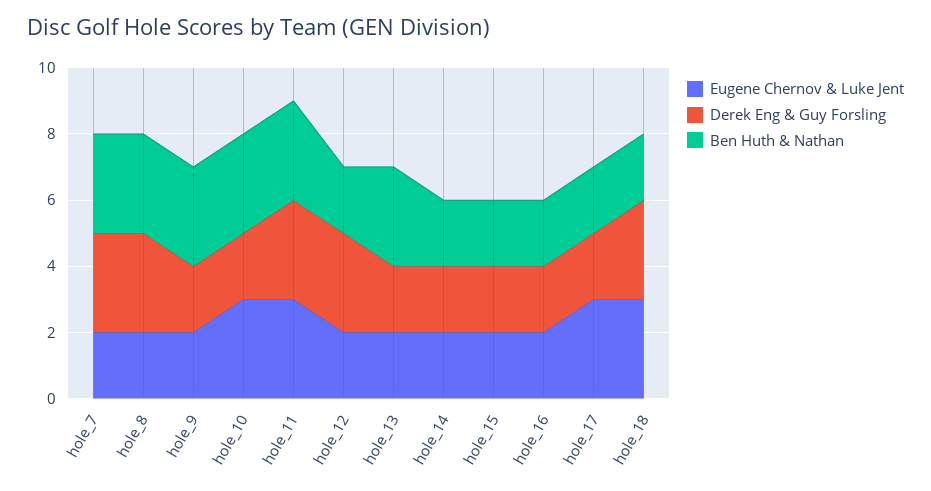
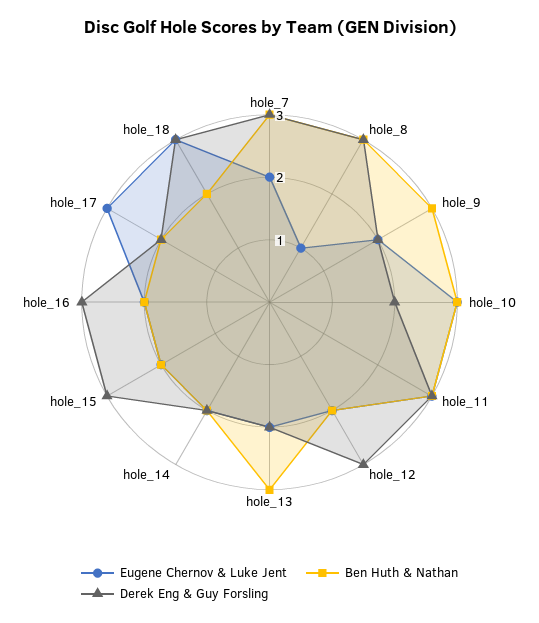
  {
    "Eugene Chernov & Luke Jent": {
      "hole_7": 2,
-     "hole_8": 2,
+     "hole_8": 1,
      "hole_9": 2,
      "hole_10": 3,
      "hole_11": 3,
      "hole_12": 2,
      "hole_13": 2,
      "hole_14": 2,
      "hole_15": 2,
      "hole_16": 2,
      "hole_17": 3,
      "hole_18": 3
    },
    "Derek Eng & Guy Forsling": {
      "hole_7": 3,
      "hole_8": 3,
      "hole_9": 2,
      "hole_10": 2,
      "hole_11": 3,
      "hole_12": 3,
      "hole_13": 2,
      "hole_14": 2,
-     "hole_15": 2,
+     "hole_15": 3,
-     "hole_16": 2,
+     "hole_16": 3,
      "hole_17": 2,
      "hole_18": 3
    },
    "Ben Huth & Nathan": {
      "hole_7": 3,
      "hole_8": 3,
      "hole_9": 3,
      "hole_10": 3,
      "hole_11": 3,
      "hole_12": 2,
      "hole_13": 3,
      "hole_14": 2,
      "hole_15": 2,
      "hole_16": 2,
      "hole_17": 2,
      "hole_18": 2
    }
  }

